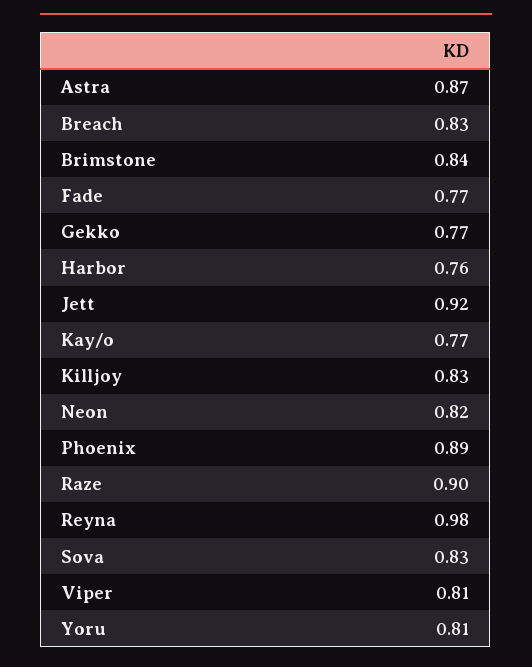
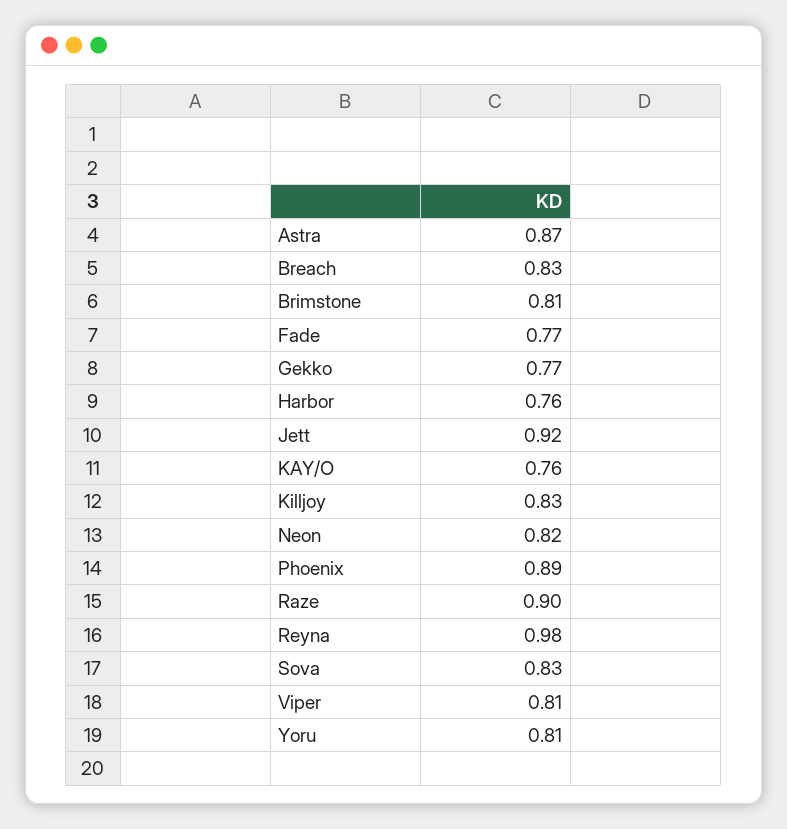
  {
    "Astra": 0.87,
    "Breach": 0.83,
-   "Brimstone": 0.84,
+   "Brimstone": 0.81,
    "Fade": 0.77,
    "Gekko": 0.77,
    "Harbor": 0.76,
    "Jett": 0.92,
-   "Kay/o": 0.77,
+   "Kay/o": 0.76,
    "Killjoy": 0.83,
    "Neon": 0.82,
    "Phoenix": 0.89,
    "Raze": 0.9,
    "Reyna": 0.98,
    "Sova": 0.83,
    "Viper": 0.81,
    "Yoru": 0.81
  }

